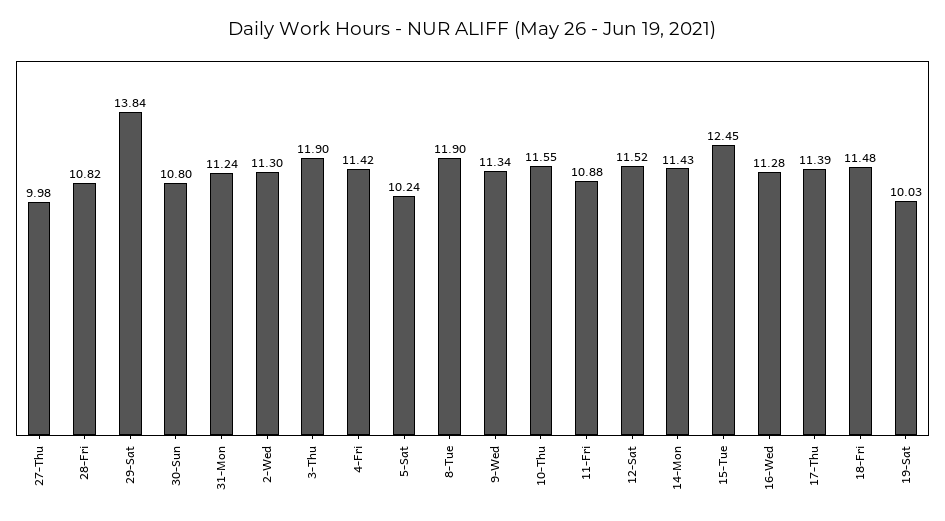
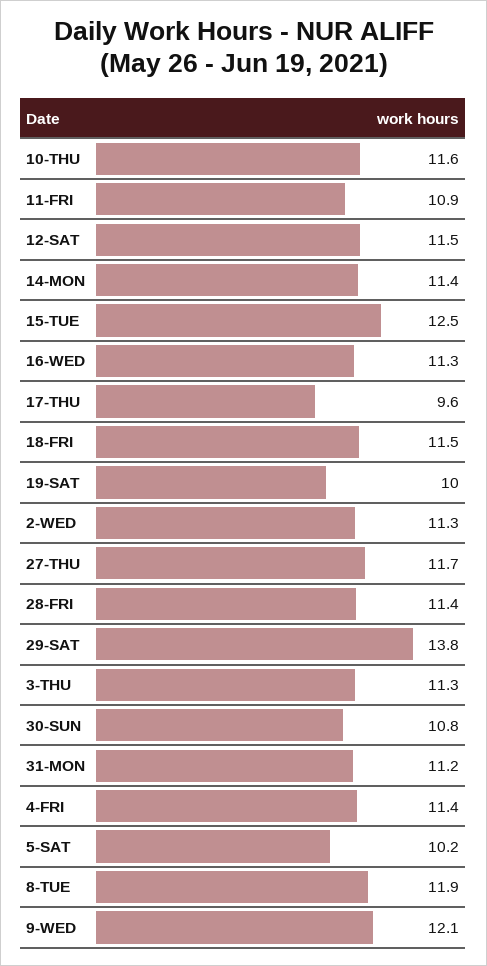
  {
-   "27-Thu": 9.98,
+   "27-Thu": 11.7,
-   "28-Fri": 10.82,
+   "28-Fri": 11.4,
    "29-Sat": 13.84,
    "30-Sun": 10.8,
    "31-Mon": 11.24,
    "2-Wed": 11.3,
-   "3-Thu": 11.9,
+   "3-Thu": 11.3,
    "4-Fri": 11.42,
    "5-Sat": 10.24,
    "8-Tue": 11.9,
-   "9-Wed": 11.34,
+   "9-Wed": 12.1,
    "10-Thu": 11.55,
    "11-Fri": 10.88,
    "12-Sat": 11.52,
    "14-Mon": 11.43,
    "15-Tue": 12.45,
    "16-Wed": 11.28,
-   "17-Thu": 11.39,
+   "17-Thu": 9.6,
    "18-Fri": 11.48,
    "19-Sat": 10.03
  }

